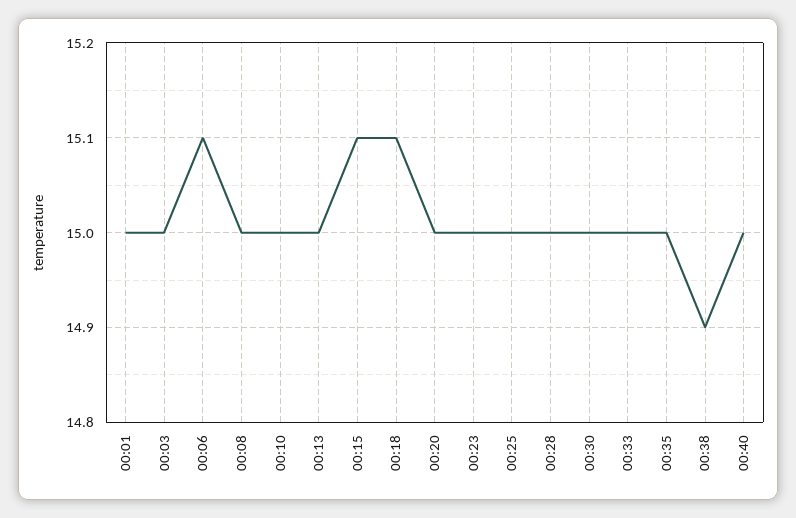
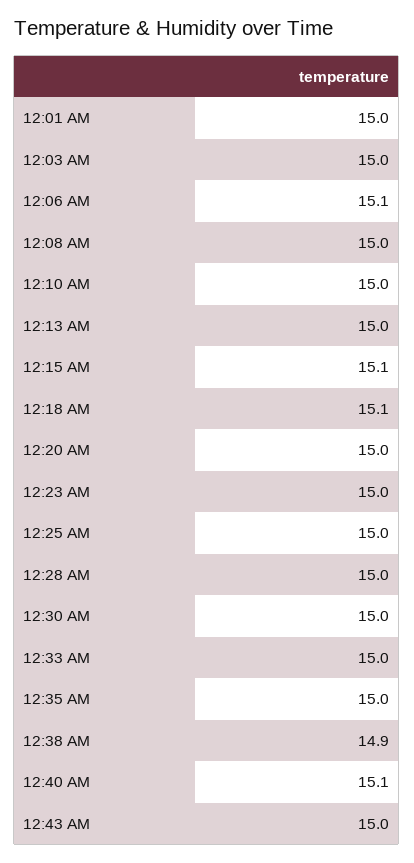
  {
    "00:01": 15,
    "00:03": 15,
    "00:06": 15.1,
    "00:08": 15,
    "00:10": 15,
    "00:13": 15,
    "00:15": 15.1,
    "00:18": 15.1,
    "00:20": 15,
    "00:23": 15,
    "00:25": 15,
    "00:28": 15,
    "00:30": 15,
    "00:33": 15,
    "00:35": 15,
    "00:38": 14.9,
-   "00:40": 15
+   "00:40": 15.1,
+   "12:43 AM": 15
  }

